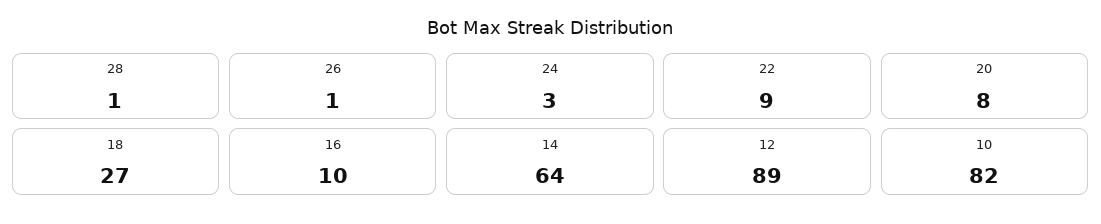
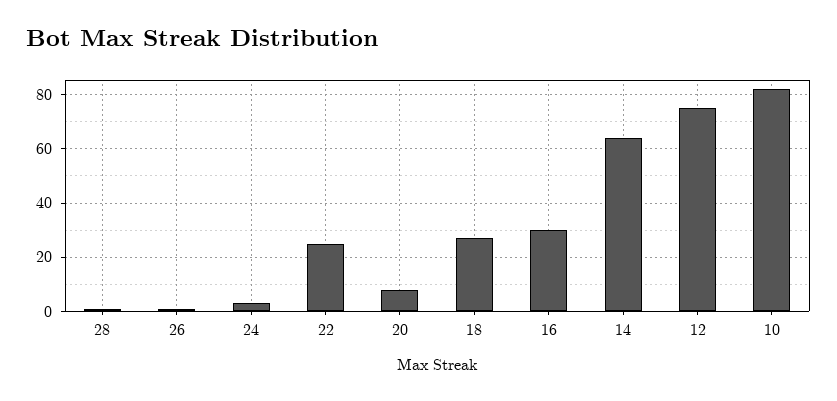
  {
    "28": 1,
    "26": 1,
    "24": 3,
-   "22": 9,
+   "22": 25,
    "20": 8,
    "18": 27,
-   "16": 10,
+   "16": 30,
    "14": 64,
-   "12": 89,
+   "12": 75,
    "10": 82
  }

